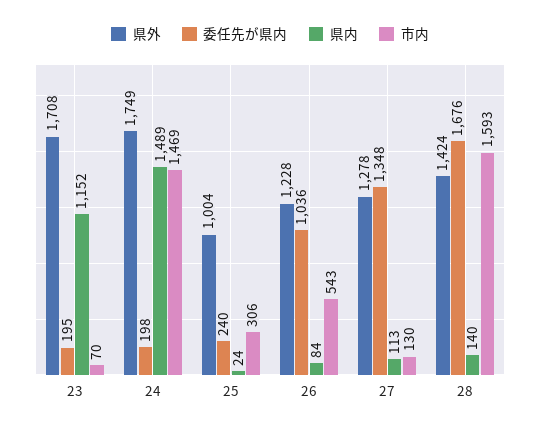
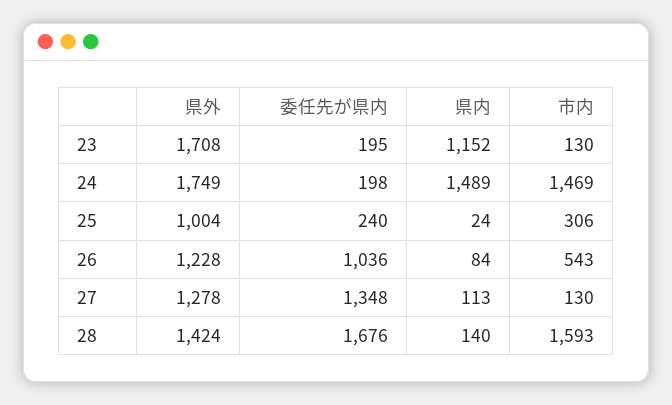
  {
    "県外": {
      "23": 1708,
      "24": 1749,
      "25": 1004,
      "26": 1228,
      "27": 1278,
      "28": 1424
    },
    "委任先が県内": {
      "23": 195,
      "24": 198,
      "25": 240,
      "26": 1036,
      "27": 1348,
      "28": 1676
    },
    "県内": {
      "23": 1152,
      "24": 1489,
      "25": 24,
      "26": 84,
      "27": 113,
      "28": 140
    },
    "市内": {
-     "23": 70,
+     "23": 130,
      "24": 1469,
      "25": 306,
      "26": 543,
      "27": 130,
      "28": 1593
    }
  }

